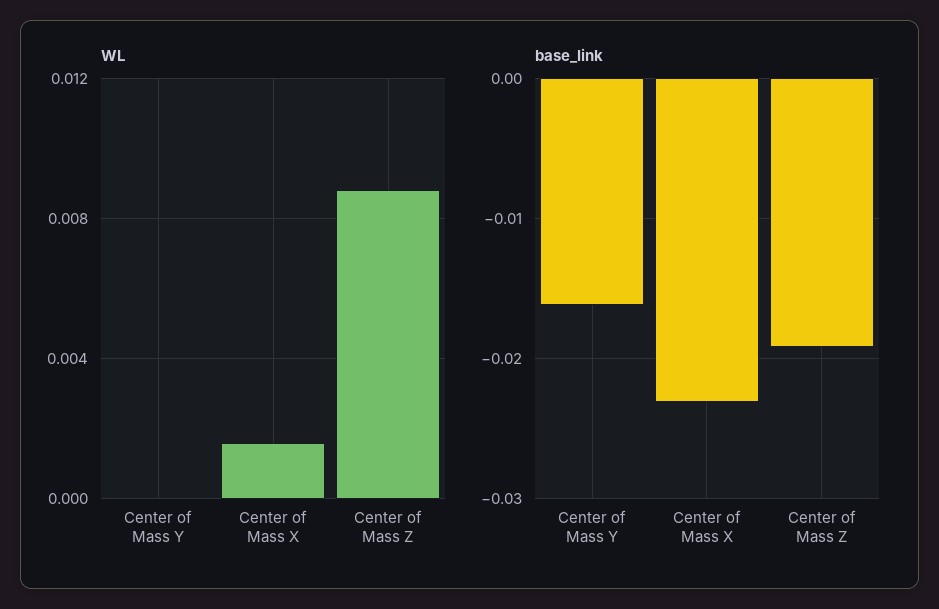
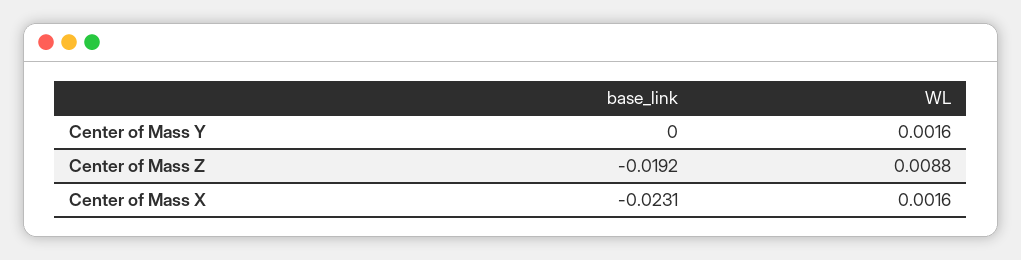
  {
    "WL": {
-     "Center of Mass Y": 0,
+     "Center of Mass Y": 0.0016,
      "Center of Mass X": 0.0016,
      "Center of Mass Z": 0.0088
    },
    "base_link": {
-     "Center of Mass Y": -0.016,
+     "Center of Mass Y": 0,
      "Center of Mass X": -0.0231,
      "Center of Mass Z": -0.0192
    }
  }

